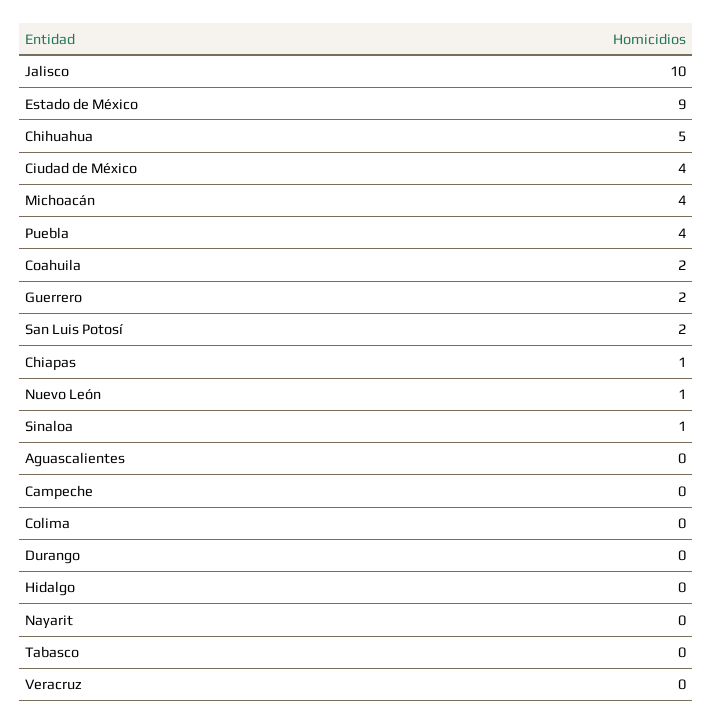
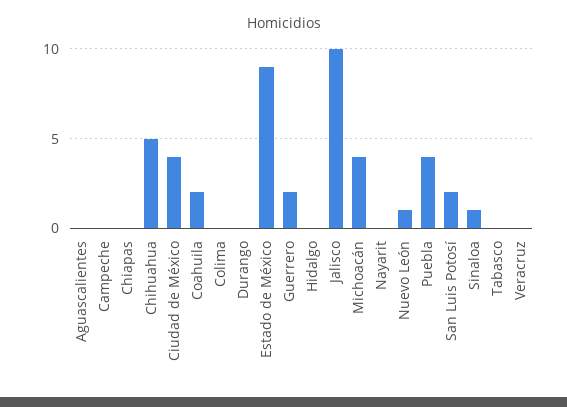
  {
    "Jalisco": 10,
    "Estado de México": 9,
    "Chihuahua": 5,
    "Ciudad de México": 4,
    "Michoacán": 4,
    "Puebla": 4,
    "Coahuila": 2,
    "Guerrero": 2,
    "San Luis Potosí": 2,
-   "Chiapas": 1,
+   "Chiapas": 0,
    "Nuevo León": 1,
    "Sinaloa": 1,
    "Aguascalientes": 0,
    "Campeche": 0,
    "Colima": 0,
    "Durango": 0,
    "Hidalgo": 0,
    "Nayarit": 0,
    "Tabasco": 0,
    "Veracruz": 0
  }

